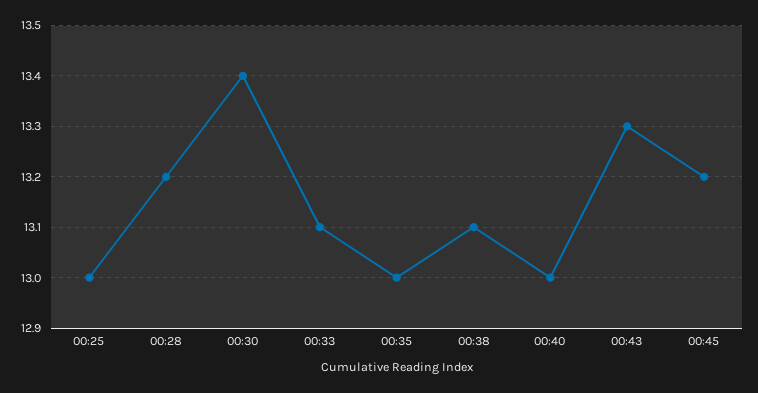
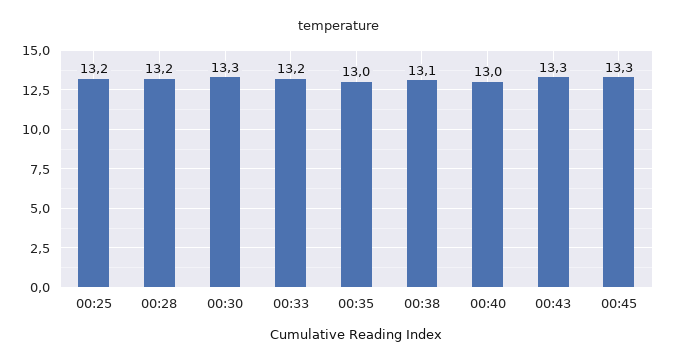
  {
-   "00:25": 13,
+   "00:25": 13.2,
    "00:28": 13.2,
-   "00:30": 13.4,
+   "00:30": 13.3,
-   "00:33": 13.1,
+   "00:33": 13.2,
    "00:35": 13,
    "00:38": 13.1,
    "00:40": 13,
    "00:43": 13.3,
-   "00:45": 13.2
+   "00:45": 13.3
  }

